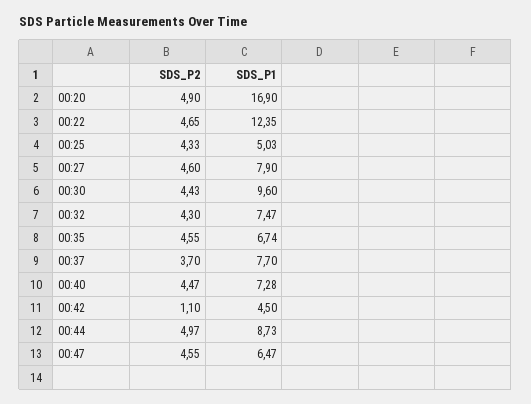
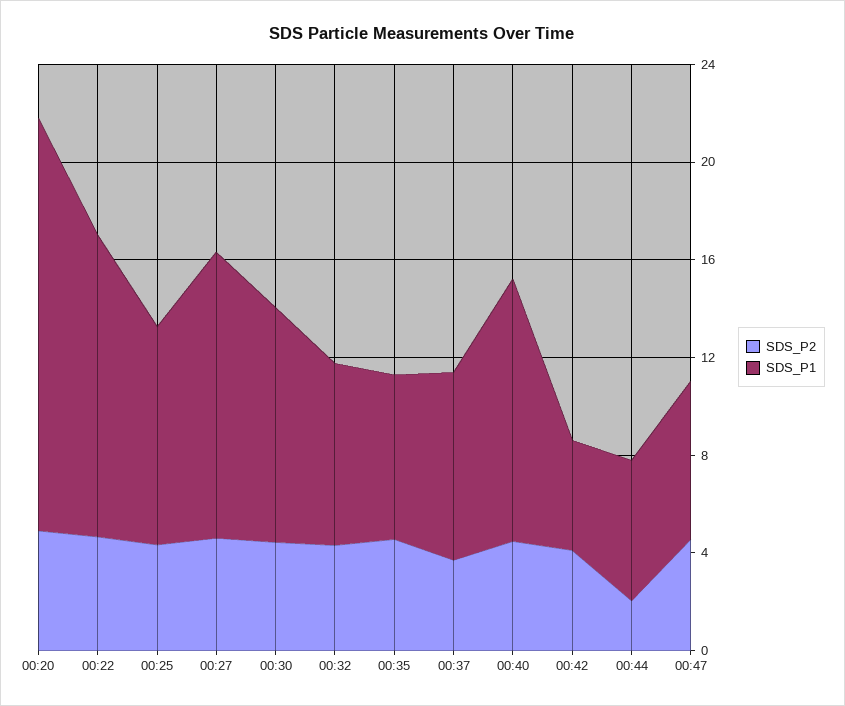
  {
    "SDS_P2": {
      "00:20": 4.9,
      "00:22": 4.65,
      "00:25": 4.33,
      "00:27": 4.6,
      "00:30": 4.43,
      "00:32": 4.3,
      "00:35": 4.55,
      "00:37": 3.7,
      "00:40": 4.47,
-     "00:42": 1.1,
+     "00:42": 4,
-     "00:44": 4.97,
+     "00:44": 2,
      "00:47": 4.55
    },
    "SDS_P1": {
      "00:20": 16.9,
      "00:22": 12.35,
-     "00:25": 5.03,
+     "00:25": 9,
-     "00:27": 7.9,
+     "00:27": 12,
      "00:30": 9.6,
      "00:32": 7.47,
      "00:35": 6.74,
      "00:37": 7.7,
-     "00:40": 7.28,
+     "00:40": 11,
      "00:42": 4.5,
-     "00:44": 8.73,
+     "00:44": 6,
      "00:47": 6.47
    }
  }

